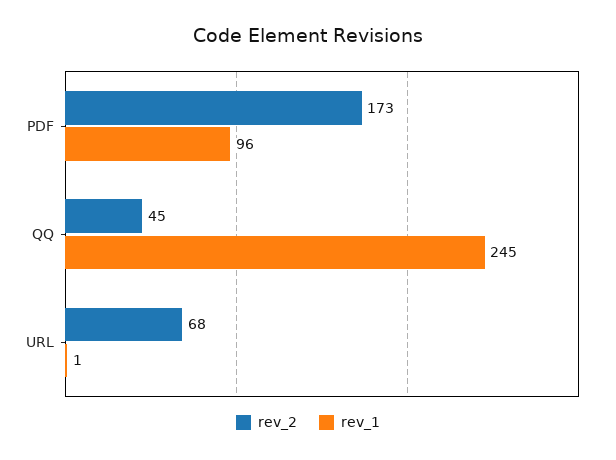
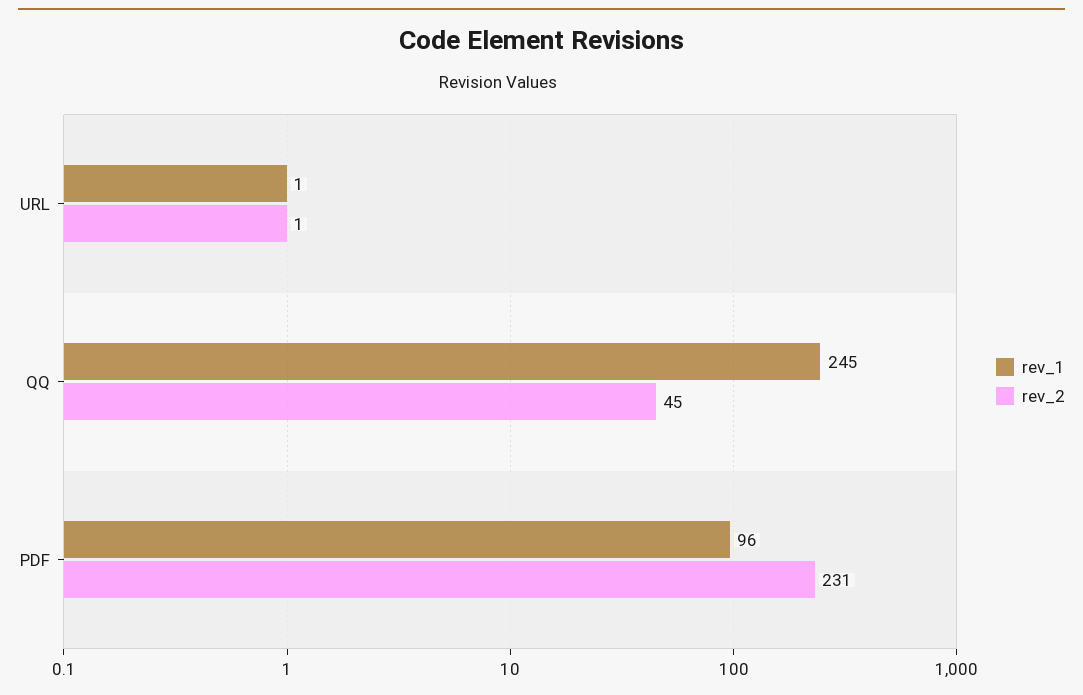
  {
    "rev_2": {
-     "PDF": 173,
+     "PDF": 231,
      "QQ": 45,
-     "URL": 68
+     "URL": 1
    },
    "rev_1": {
      "PDF": 96,
      "QQ": 245,
      "URL": 1
    }
  }

